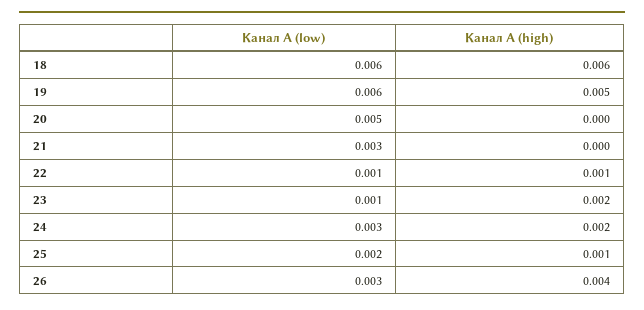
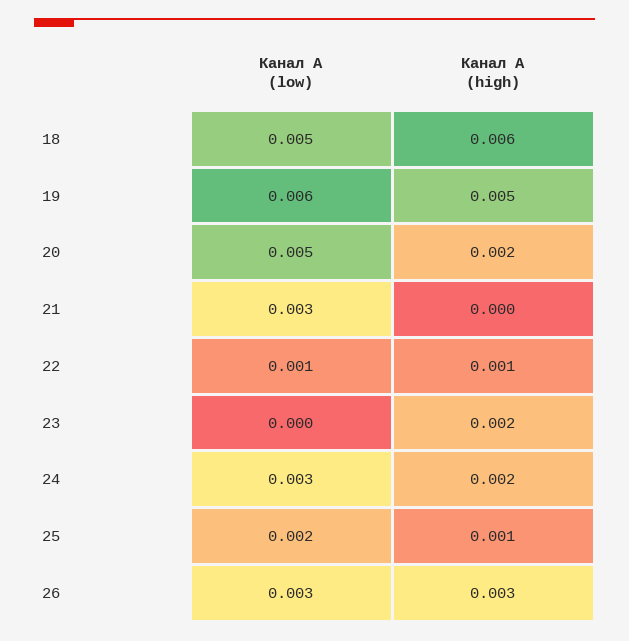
  {
    "Канал A (low)": {
-     "18": 0.006,
+     "18": 0.005,
      "19": 0.006,
      "20": 0.005,
      "21": 0.003,
      "22": 0.001,
-     "23": 0.001,
+     "23": 0,
      "24": 0.003,
      "25": 0.002,
      "26": 0.003
    },
    "Канал A (high)": {
      "18": 0.006,
      "19": 0.005,
-     "20": 0,
+     "20": 0.002,
      "21": 0,
      "22": 0.001,
      "23": 0.002,
      "24": 0.002,
      "25": 0.001,
-     "26": 0.004
+     "26": 0.003
    }
  }

